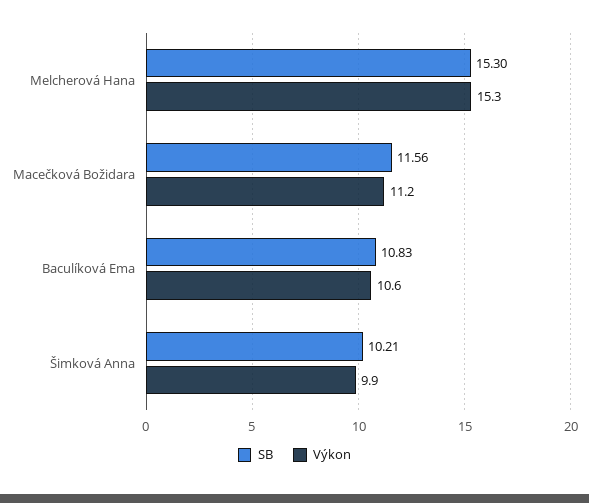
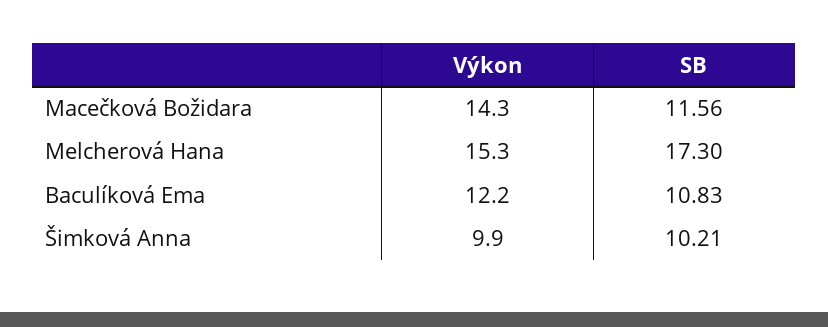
  {
    "SB": {
-     "Melcherová Hana": 15.3,
+     "Melcherová Hana": 17.3,
      "Macečková Božidara": 11.56,
      "Baculíková Ema": 10.83,
      "Šimková Anna": 10.21
    },
    "Výkon": {
      "Melcherová Hana": 15.3,
-     "Macečková Božidara": 11.2,
+     "Macečková Božidara": 14.3,
-     "Baculíková Ema": 10.6,
+     "Baculíková Ema": 12.2,
      "Šimková Anna": 9.9
    }
  }

